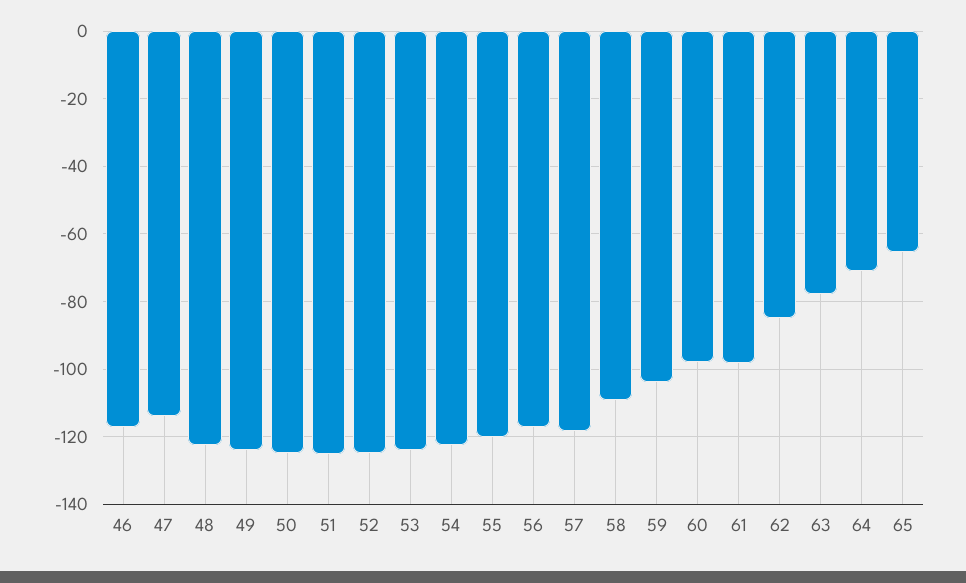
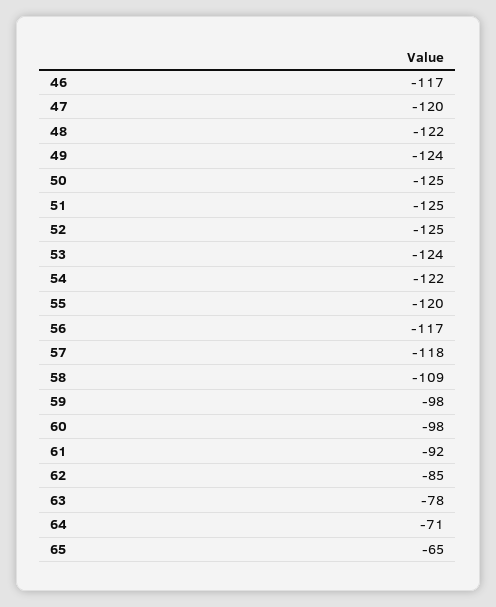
  {
    "46": -117,
-   "47": -114,
+   "47": -120,
    "48": -122,
    "49": -124,
    "50": -125,
    "51": -125,
    "52": -125,
    "53": -124,
    "54": -122,
    "55": -120,
    "56": -117,
    "57": -118,
    "58": -109,
-   "59": -104,
+   "59": -98,
    "60": -98,
-   "61": -98,
+   "61": -92,
    "62": -85,
    "63": -78,
    "64": -71,
    "65": -65
  }

